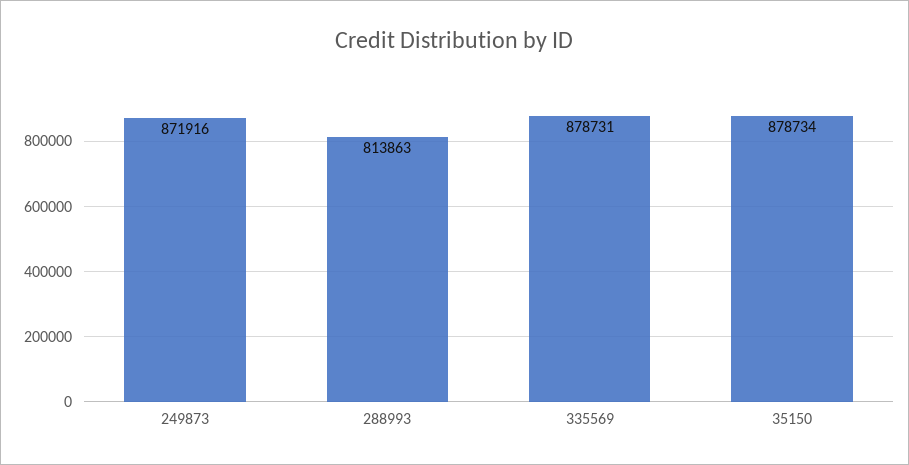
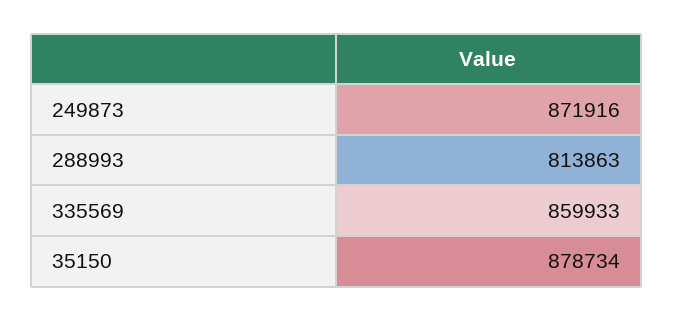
  {
    "249873": 871916,
    "288993": 813863,
-   "335569": 878731,
+   "335569": 859933,
    "35150": 878734
  }

